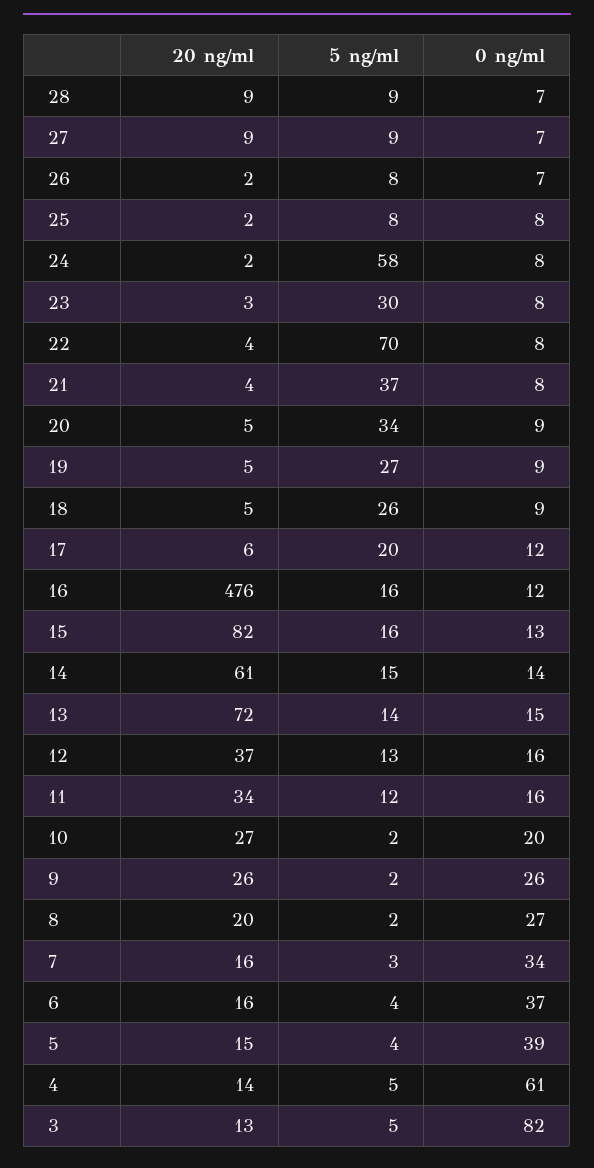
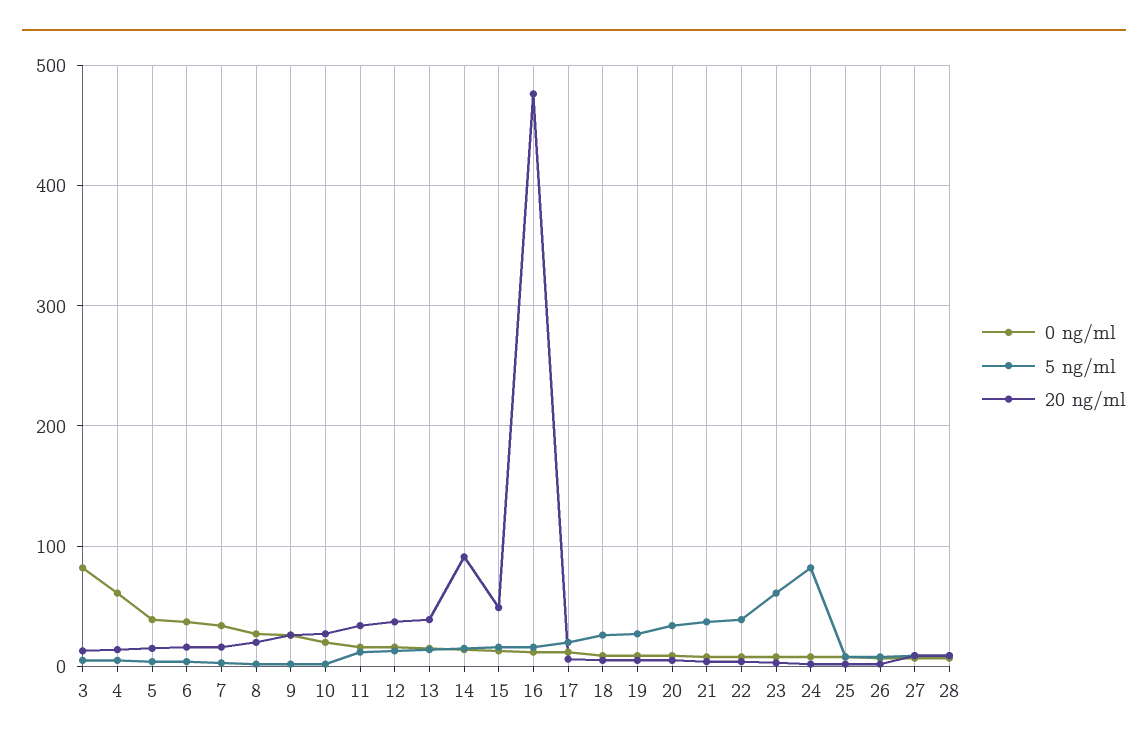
  {
    "20 ng/ml": {
      "28": 9,
      "27": 9,
      "26": 2,
      "25": 2,
      "24": 2,
      "23": 3,
      "22": 4,
      "21": 4,
      "20": 5,
      "19": 5,
      "18": 5,
      "17": 6,
      "16": 476,
-     "15": 82,
+     "15": 50,
-     "14": 61,
+     "14": 90,
-     "13": 72,
+     "13": 40,
      "12": 37,
      "11": 34,
      "10": 27,
      "9": 26,
      "8": 20,
      "7": 16,
      "6": 16,
      "5": 15,
      "4": 14,
      "3": 13
    },
    "5 ng/ml": {
      "28": 9,
      "27": 9,
      "26": 8,
      "25": 8,
-     "24": 58,
+     "24": 80,
-     "23": 30,
+     "23": 60,
-     "22": 70,
+     "22": 40,
      "21": 37,
      "20": 34,
      "19": 27,
      "18": 26,
      "17": 20,
      "16": 16,
      "15": 16,
      "14": 15,
      "13": 14,
      "12": 13,
      "11": 12,
      "10": 2,
      "9": 2,
      "8": 2,
      "7": 3,
      "6": 4,
      "5": 4,
      "4": 5,
      "3": 5
    },
    "0 ng/ml": {
      "28": 7,
      "27": 7,
      "26": 7,
      "25": 8,
      "24": 8,
      "23": 8,
      "22": 8,
      "21": 8,
      "20": 9,
      "19": 9,
      "18": 9,
      "17": 12,
      "16": 12,
      "15": 13,
      "14": 14,
      "13": 15,
      "12": 16,
      "11": 16,
      "10": 20,
      "9": 26,
      "8": 27,
      "7": 34,
      "6": 37,
      "5": 39,
      "4": 61,
      "3": 82
    }
  }

